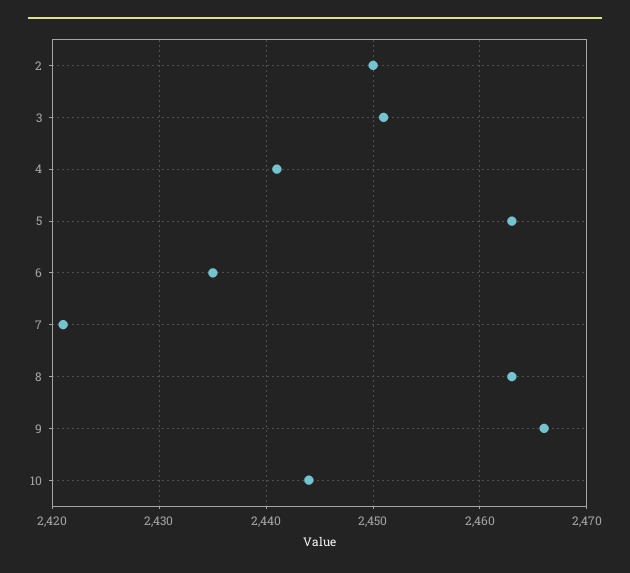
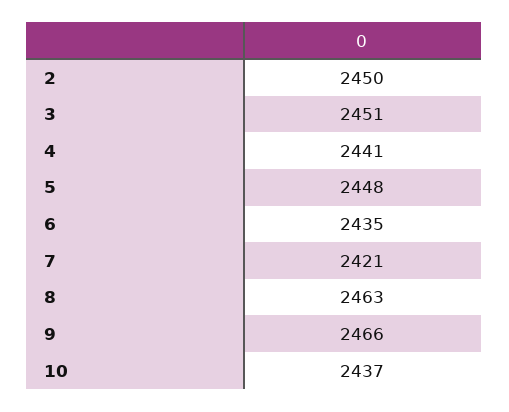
  {
    "2": 2450,
    "3": 2451,
    "4": 2441,
-   "5": 2463,
+   "5": 2448,
    "6": 2435,
    "7": 2421,
    "8": 2463,
    "9": 2466,
-   "10": 2444
+   "10": 2437
  }

